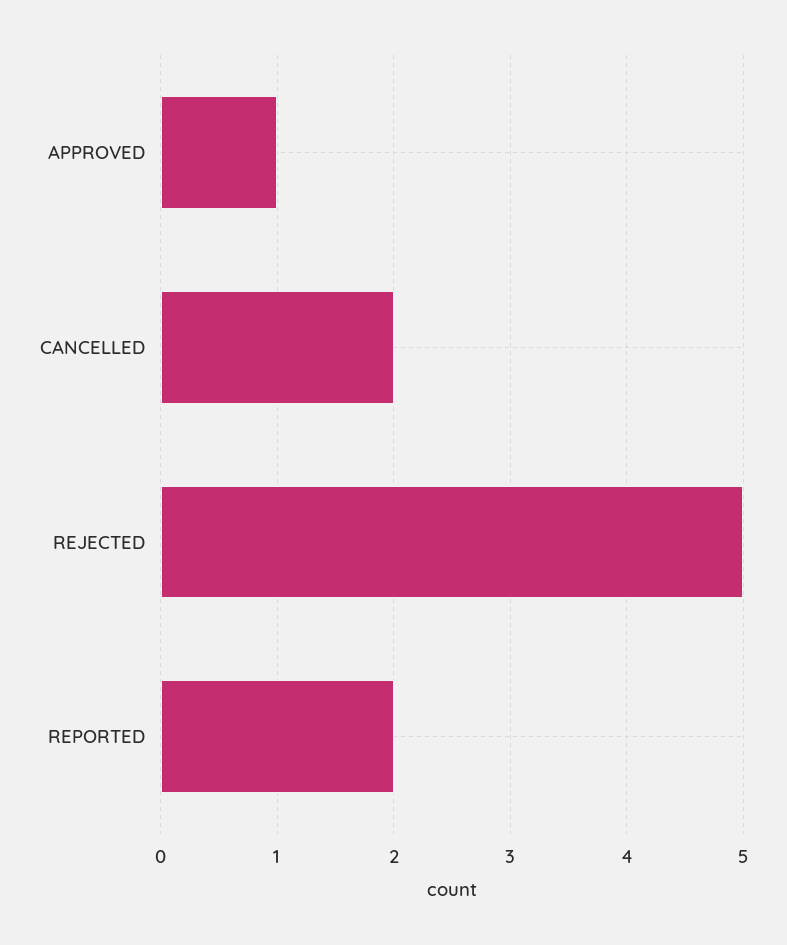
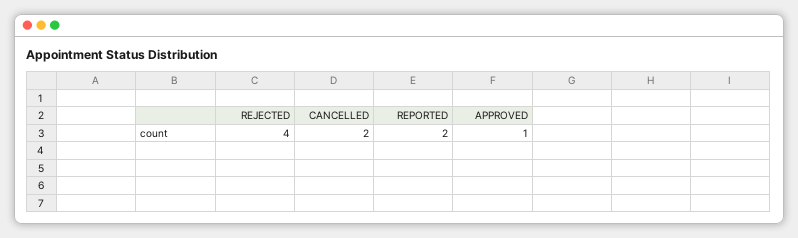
  {
    "APPROVED": 1,
    "CANCELLED": 2,
-   "REJECTED": 5,
+   "REJECTED": 4,
    "REPORTED": 2
  }

